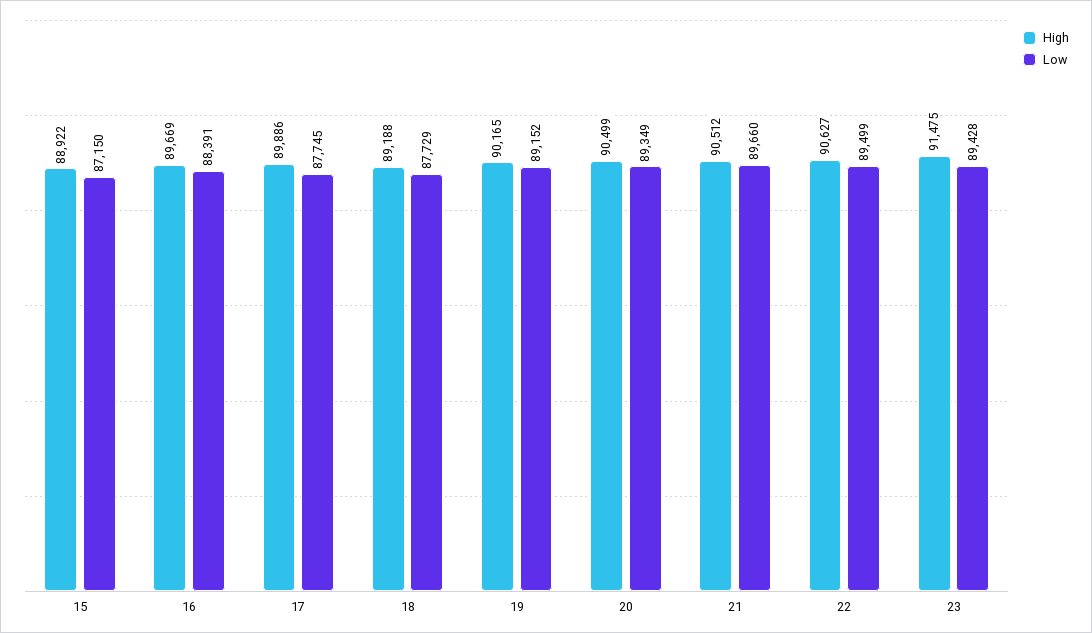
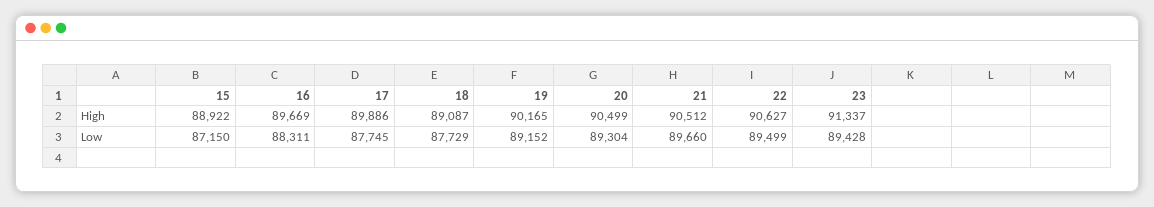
  {
    "High": {
      "15": 88922,
      "16": 89669,
      "17": 89886,
-     "18": 89188,
+     "18": 89087,
      "19": 90165,
      "20": 90499,
      "21": 90512,
      "22": 90627,
-     "23": 91475
+     "23": 91337
    },
    "Low": {
      "15": 87150,
-     "16": 88391,
+     "16": 88311,
      "17": 87745,
      "18": 87729,
      "19": 89152,
-     "20": 89349,
+     "20": 89304,
      "21": 89660,
      "22": 89499,
      "23": 89428
    }
  }

